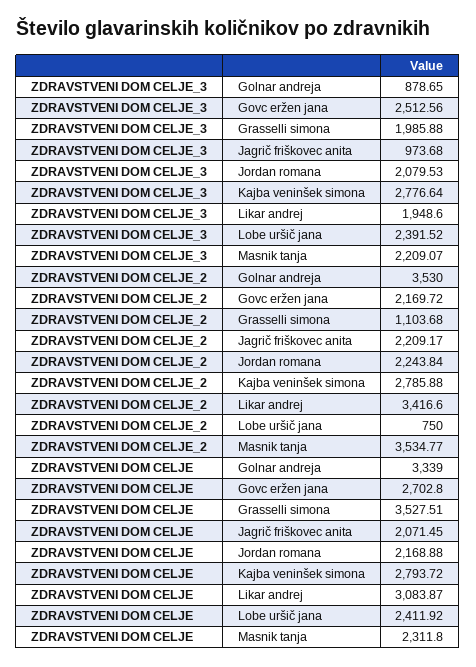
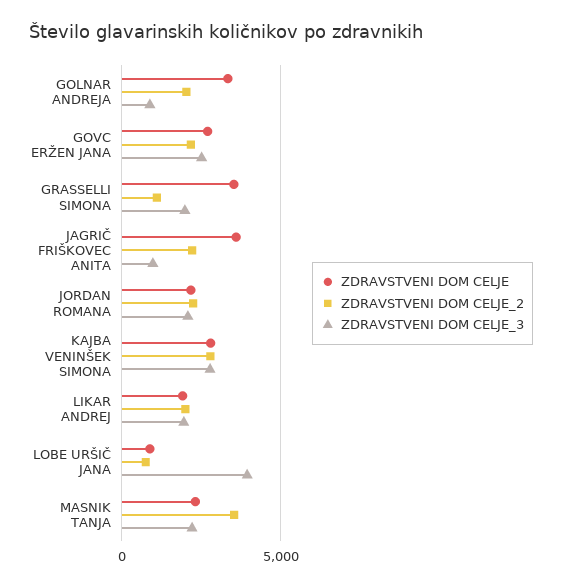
  {
    "ZDRAVSTVENI DOM CELJE_3": {
      "Golnar andreja": 878.65,
      "Govc eržen jana": 2512.56,
      "Grasselli simona": 1985.88,
      "Jagrič friškovec anita": 973.68,
      "Jordan romana": 2079.53,
      "Kajba veninšek simona": 2776.64,
      "Likar andrej": 1948.6,
-     "Lobe uršič jana": 2391.52,
+     "Lobe uršič jana": 4000,
      "Masnik tanja": 2209.07
    },
    "ZDRAVSTVENI DOM CELJE_2": {
-     "Golnar andreja": 3530,
+     "Golnar andreja": 2000,
      "Govc eržen jana": 2169.72,
      "Grasselli simona": 1103.68,
      "Jagrič friškovec anita": 2209.17,
      "Jordan romana": 2243.84,
      "Kajba veninšek simona": 2785.88,
-     "Likar andrej": 3416.6,
+     "Likar andrej": 2000,
      "Lobe uršič jana": 750,
      "Masnik tanja": 3534.77
    },
    "ZDRAVSTVENI DOM CELJE": {
      "Golnar andreja": 3339,
      "Govc eržen jana": 2702.8,
      "Grasselli simona": 3527.51,
-     "Jagrič friškovec anita": 2071.45,
+     "Jagrič friškovec anita": 3500,
      "Jordan romana": 2168.88,
      "Kajba veninšek simona": 2793.72,
-     "Likar andrej": 3083.87,
+     "Likar andrej": 2000,
-     "Lobe uršič jana": 2411.92,
+     "Lobe uršič jana": 1000,
      "Masnik tanja": 2311.8
    }
  }

